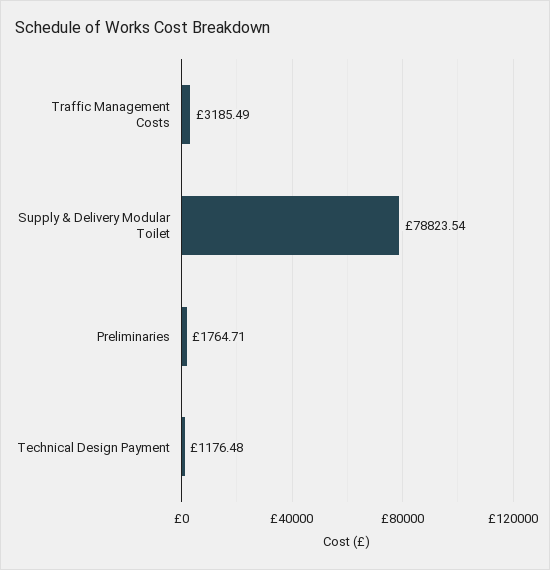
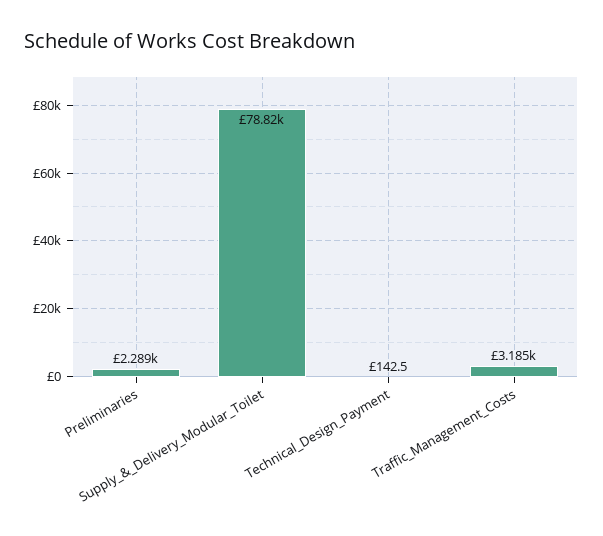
  {
    "Traffic Management Costs": 3185.49,
    "Supply & Delivery Modular Toilet": 78823.54,
-   "Preliminaries": 1764.71,
+   "Preliminaries": 2289,
-   "Technical Design Payment": 1176.48
+   "Technical Design Payment": 142.5
  }

